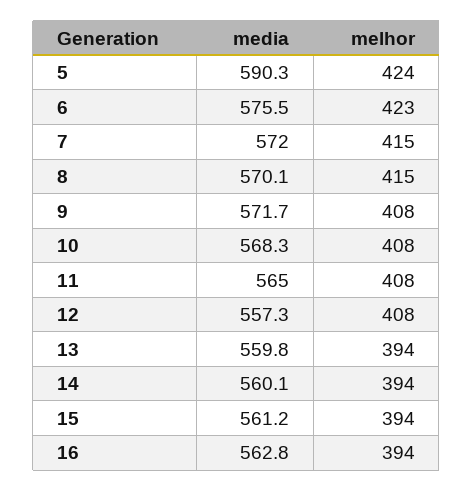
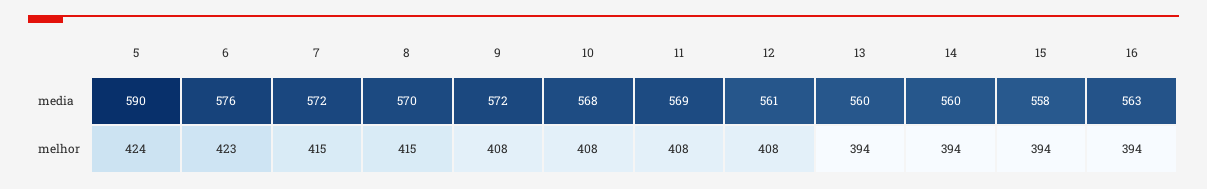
  {
    "media": {
      "5": 590.3,
      "6": 575.5,
      "7": 572,
      "8": 570.1,
      "9": 571.7,
      "10": 568.3,
-     "11": 565,
+     "11": 569,
-     "12": 557.3,
+     "12": 561,
      "13": 559.8,
      "14": 560.1,
-     "15": 561.2,
+     "15": 558,
      "16": 562.8
    },
    "melhor": {
      "5": 424,
      "6": 423,
      "7": 415,
      "8": 415,
      "9": 408,
      "10": 408,
      "11": 408,
      "12": 408,
      "13": 394,
      "14": 394,
      "15": 394,
      "16": 394
    }
  }

